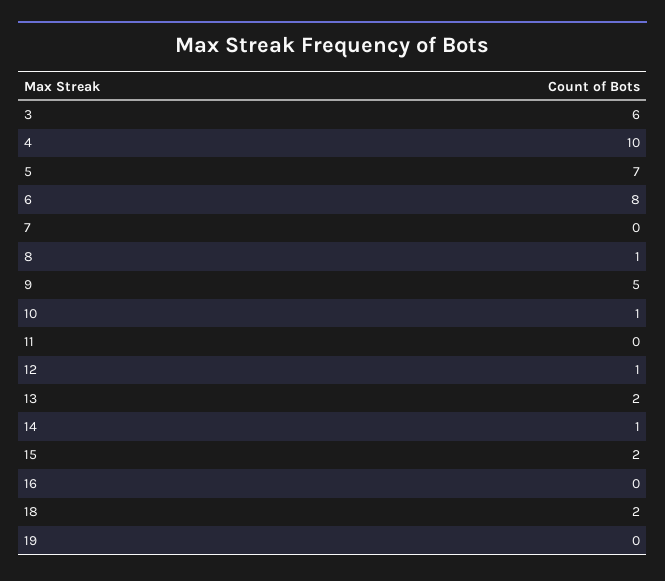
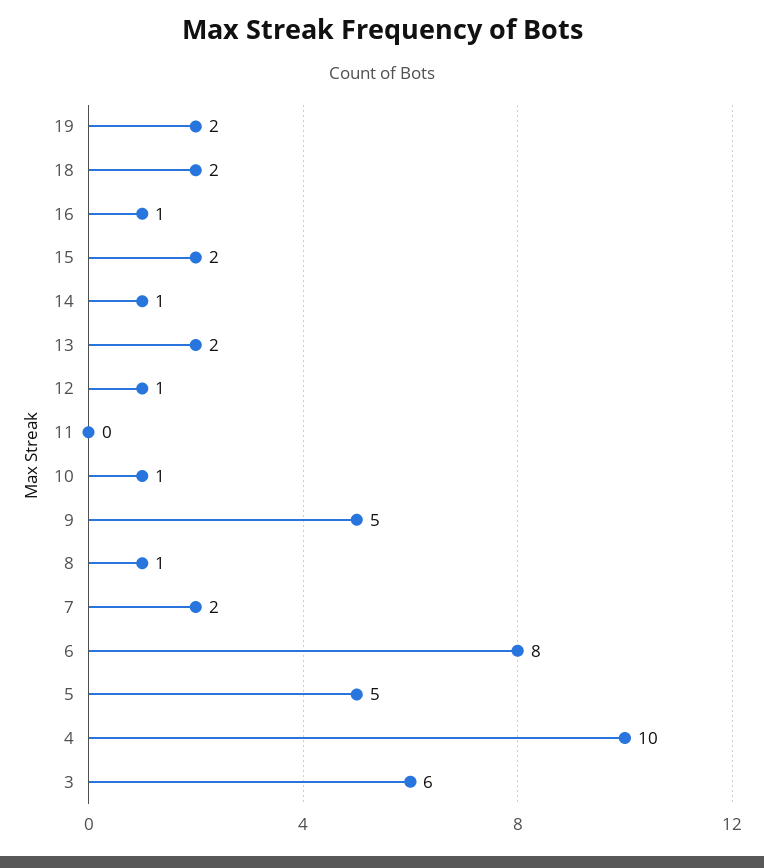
  {
    "3": 6,
    "4": 10,
-   "5": 7,
+   "5": 5,
    "6": 8,
-   "7": 0,
+   "7": 2,
    "8": 1,
    "9": 5,
    "10": 1,
    "11": 0,
    "12": 1,
    "13": 2,
    "14": 1,
    "15": 2,
-   "16": 0,
+   "16": 1,
    "18": 2,
-   "19": 0
+   "19": 2
  }

